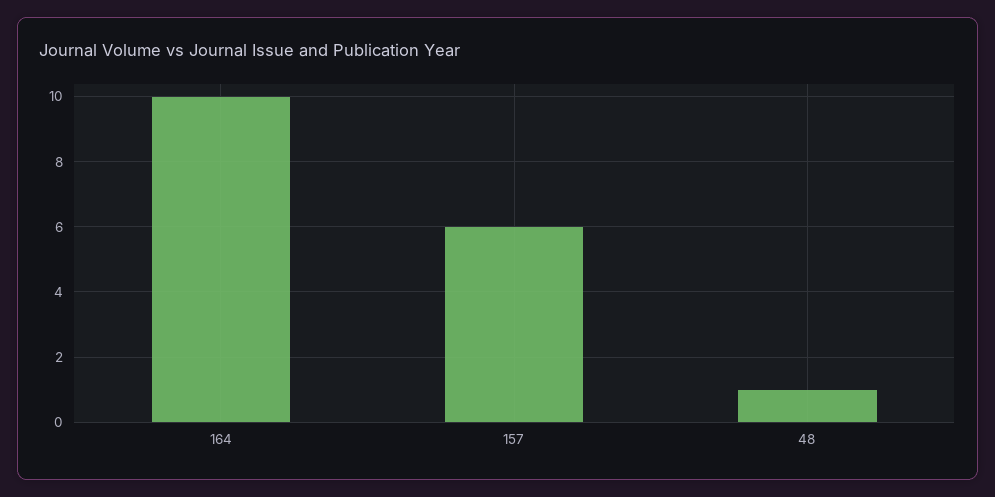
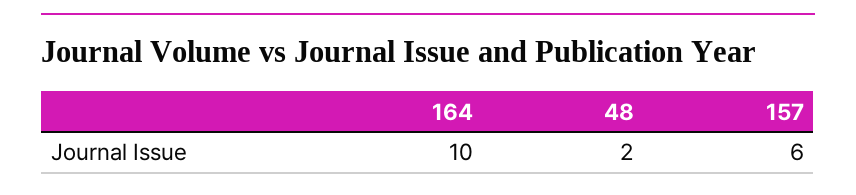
  {
    "164": 10,
    "157": 6,
-   "48": 1
+   "48": 2
  }

